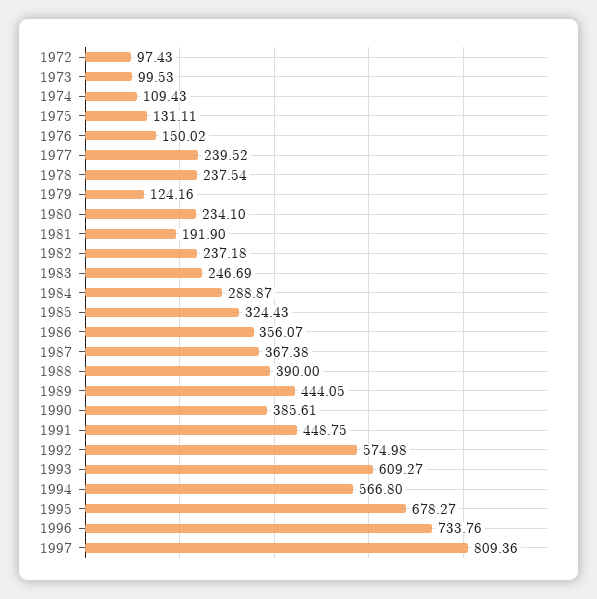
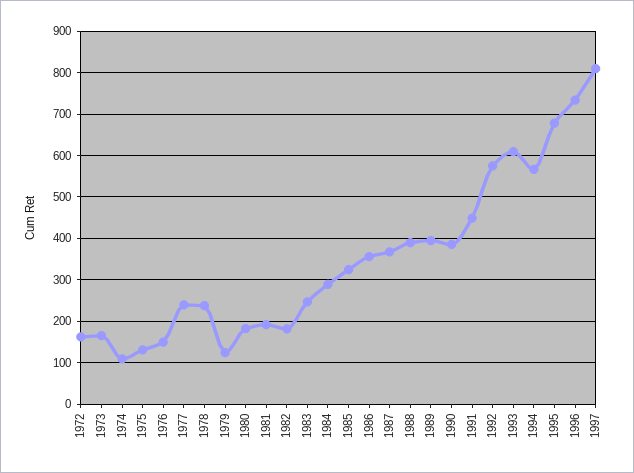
  {
-   "1972": 97.43,
+   "1972": 160,
-   "1973": 99.53,
+   "1973": 160,
    "1974": 109.43,
    "1975": 131.11,
    "1976": 150.02,
    "1977": 239.52,
    "1978": 237.54,
    "1979": 124.16,
-   "1980": 234.1,
+   "1980": 180,
    "1981": 191.9,
-   "1982": 237.18,
+   "1982": 180,
    "1983": 246.69,
    "1984": 288.87,
    "1985": 324.43,
    "1986": 356.07,
    "1987": 367.38,
    "1988": 390,
-   "1989": 444.05,
+   "1989": 400,
    "1990": 385.61,
    "1991": 448.75,
    "1992": 574.98,
    "1993": 609.27,
    "1994": 566.8,
    "1995": 678.27,
    "1996": 733.76,
    "1997": 809.36
  }

